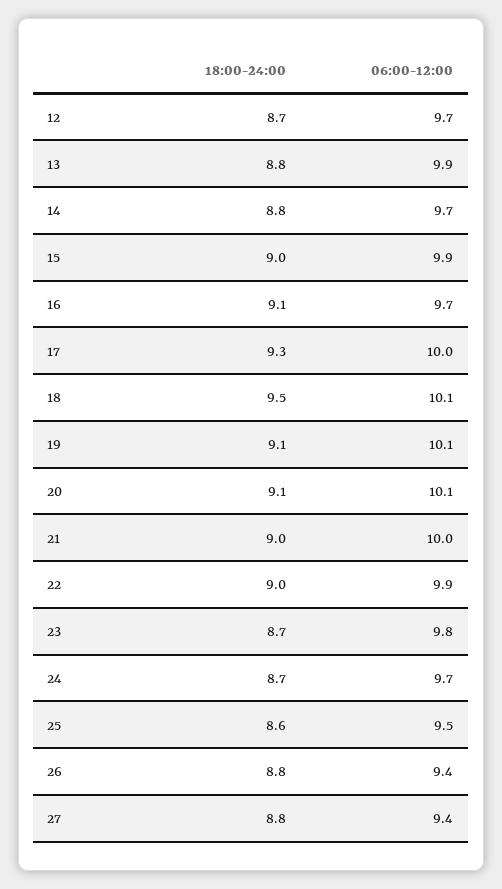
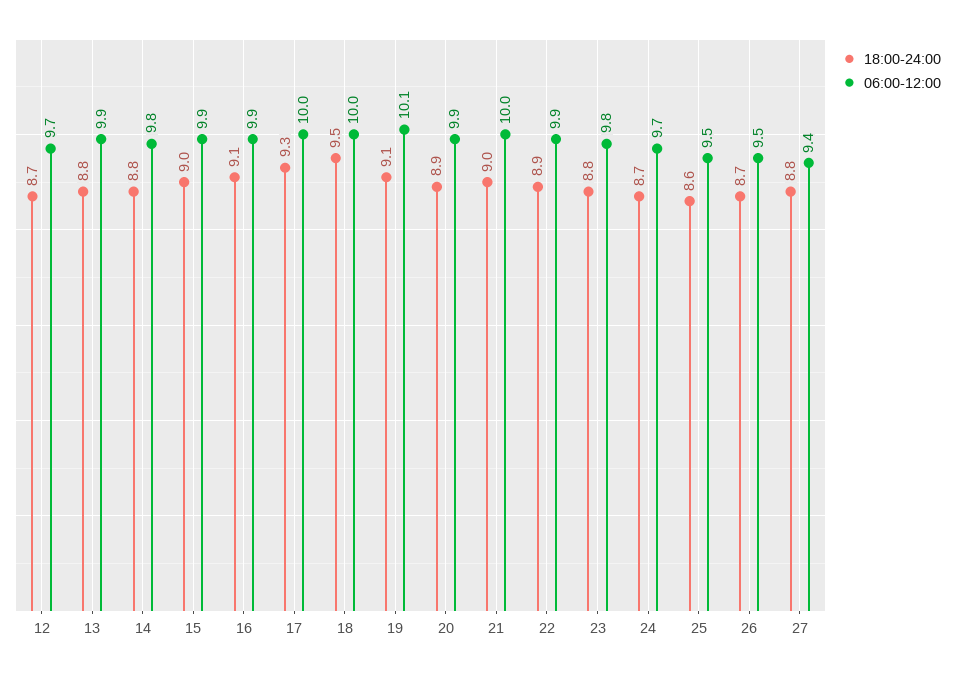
  {
    "18:00-24:00": {
      "12": 8.7,
      "13": 8.8,
      "14": 8.8,
      "15": 9,
      "16": 9.1,
      "17": 9.3,
      "18": 9.5,
      "19": 9.1,
-     "20": 9.1,
+     "20": 8.9,
      "21": 9,
-     "22": 9,
+     "22": 8.9,
-     "23": 8.7,
+     "23": 8.8,
      "24": 8.7,
      "25": 8.6,
-     "26": 8.8,
+     "26": 8.7,
      "27": 8.8
    },
    "06:00-12:00": {
      "12": 9.7,
      "13": 9.9,
-     "14": 9.7,
+     "14": 9.8,
      "15": 9.9,
-     "16": 9.7,
+     "16": 9.9,
      "17": 10,
-     "18": 10.1,
+     "18": 10,
      "19": 10.1,
-     "20": 10.1,
+     "20": 9.9,
      "21": 10,
      "22": 9.9,
      "23": 9.8,
      "24": 9.7,
      "25": 9.5,
-     "26": 9.4,
+     "26": 9.5,
      "27": 9.4
    }
  }

